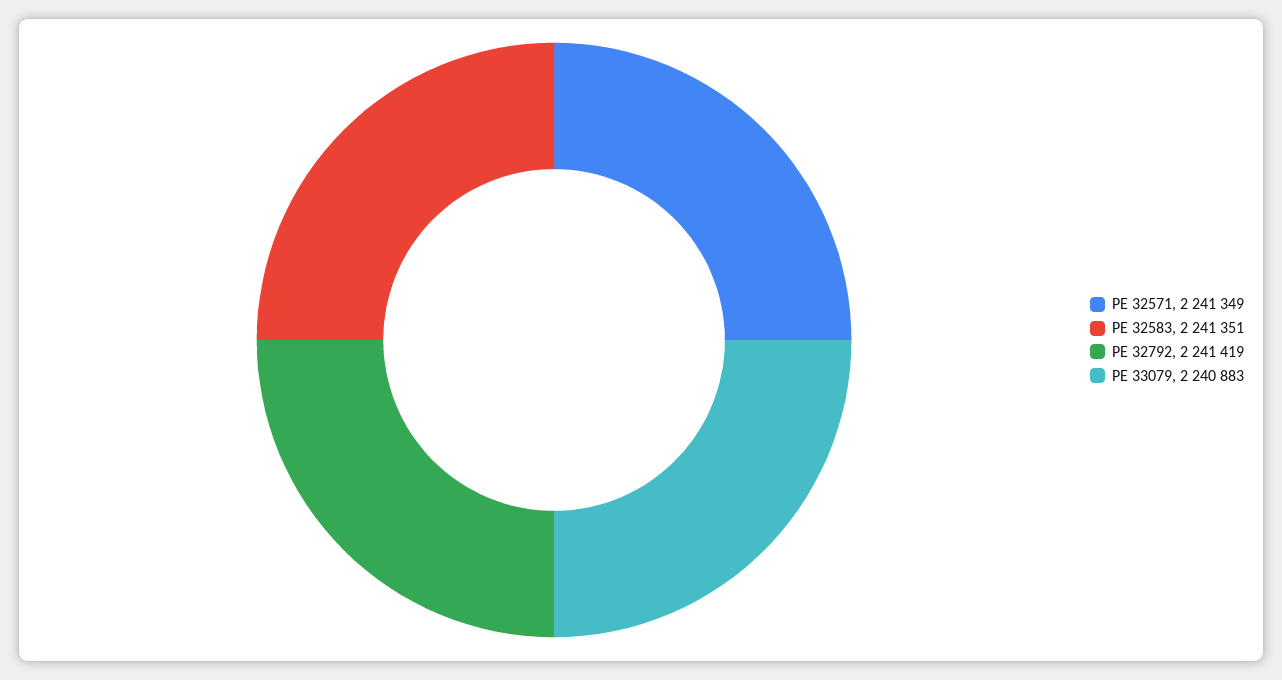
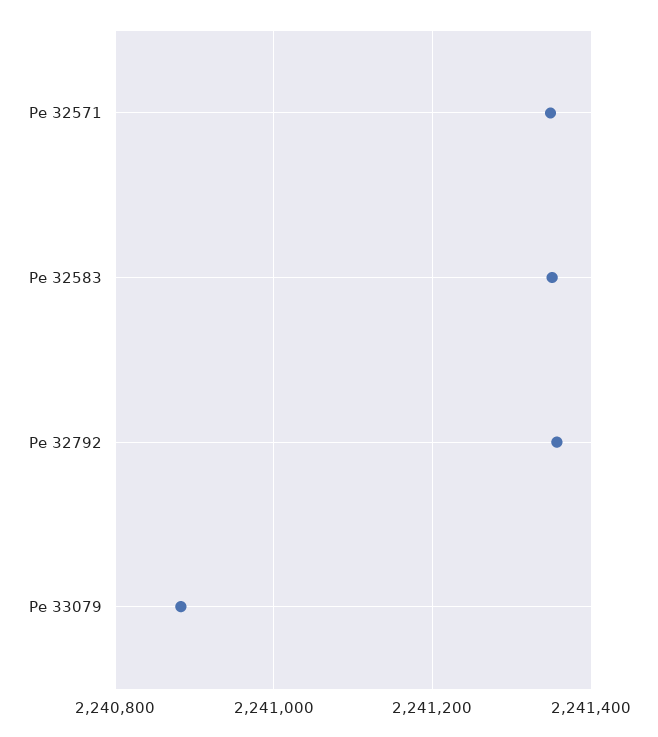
  {
    "PE 32571": 2241349,
    "PE 32583": 2241351,
-   "PE 32792": 2241419,
+   "PE 32792": 2241360,
    "PE 33079": 2240883
  }

